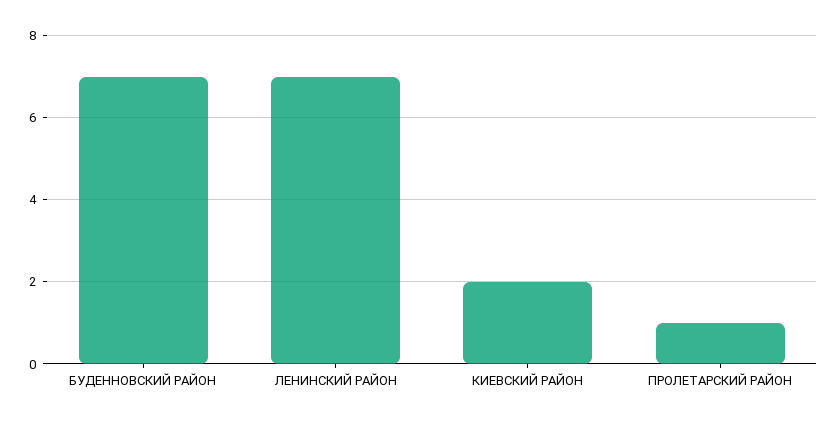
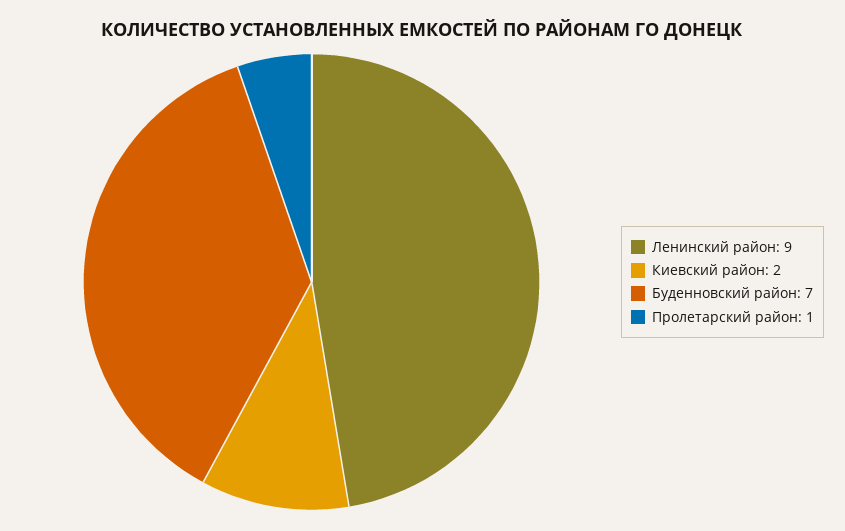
  {
    "БУДЕННОВСКИЙ РАЙОН": 7,
-   "ЛЕНИНСКИЙ РАЙОН": 7,
+   "ЛЕНИНСКИЙ РАЙОН": 9,
    "КИЕВСКИЙ РАЙОН": 2,
    "ПРОЛЕТАРСКИЙ РАЙОН": 1
  }

